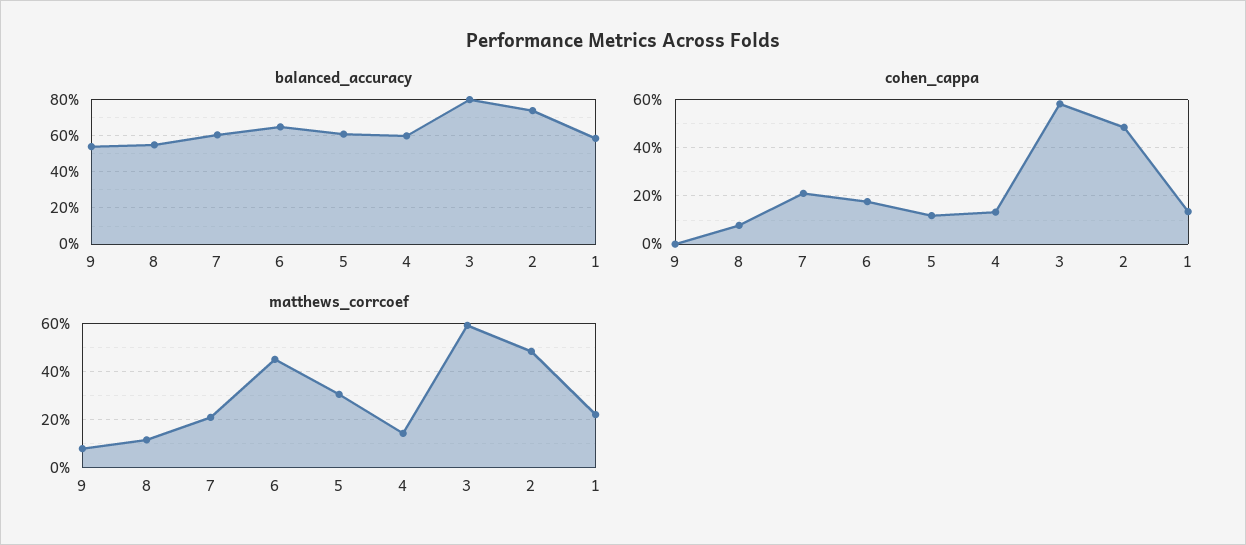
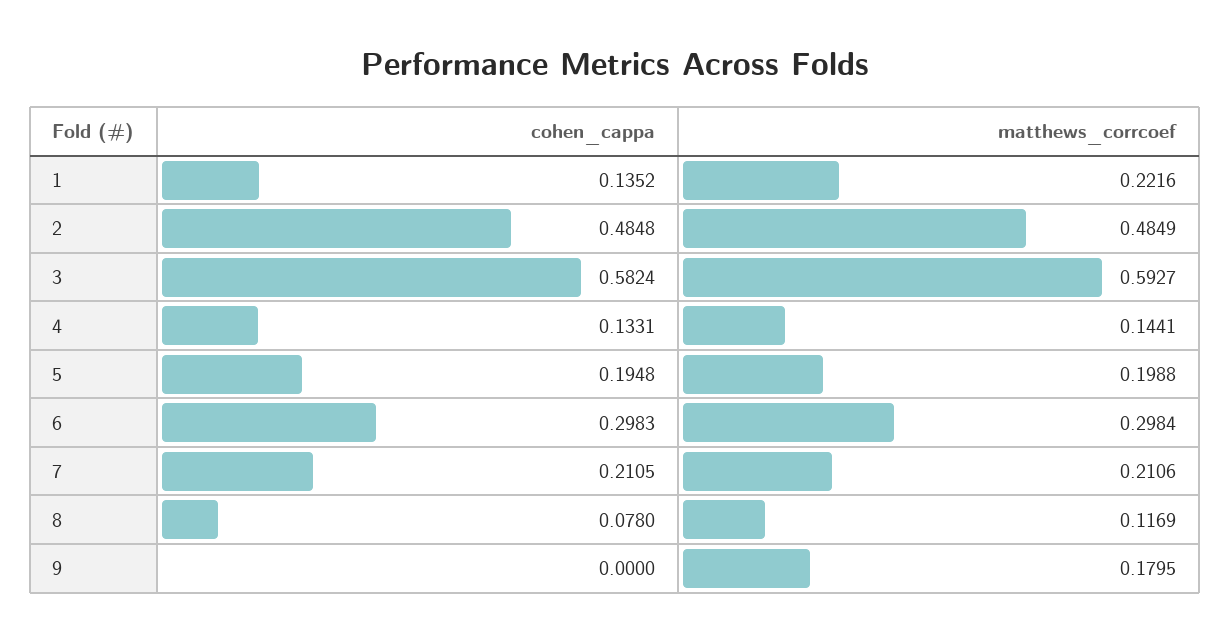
  {
-   "balanced_accuracy": {
-     "9": 0.55,
-     "8": 0.55,
-     "7": 0.6,
-     "6": 0.65,
-     "5": 0.6,
-     "4": 0.6,
-     "3": 0.8,
-     "2": 0.75,
-     "1": 0.6
-   },
    "cohen_cappa": {
      "9": 0,
      "8": 0.078,
      "7": 0.2105,
-     "6": 0.175,
+     "6": 0.2983,
-     "5": 0.125,
+     "5": 0.1948,
      "4": 0.1331,
      "3": 0.5824,
      "2": 0.4848,
      "1": 0.1352
    },
    "matthews_corrcoef": {
-     "9": 0.075,
+     "9": 0.1795,
      "8": 0.1169,
      "7": 0.2106,
-     "6": 0.45,
+     "6": 0.2984,
-     "5": 0.3,
+     "5": 0.1988,
      "4": 0.1441,
      "3": 0.5927,
      "2": 0.4849,
      "1": 0.2216
    }
  }

